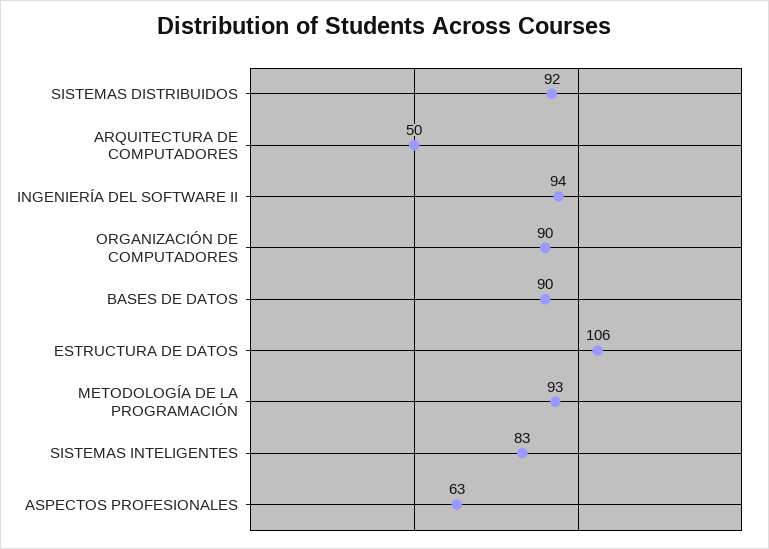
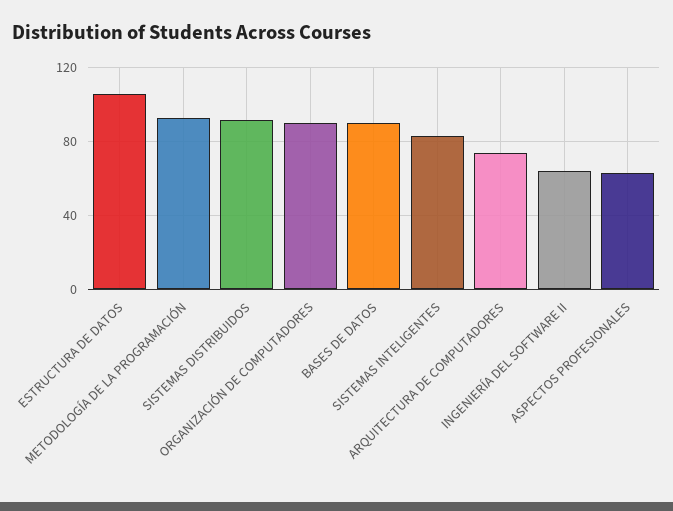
  {
    "SISTEMAS DISTRIBUIDOS": 92,
-   "ARQUITECTURA DE COMPUTADORES": 50,
+   "ARQUITECTURA DE COMPUTADORES": 75,
-   "INGENIERÍA DEL SOFTWARE II": 94,
+   "INGENIERÍA DEL SOFTWARE II": 65,
    "ORGANIZACIÓN DE COMPUTADORES": 90,
    "BASES DE DATOS": 90,
    "ESTRUCTURA DE DATOS": 106,
    "METODOLOGÍA DE LA PROGRAMACIÓN": 93,
    "SISTEMAS INTELIGENTES": 83,
    "ASPECTOS PROFESIONALES": 63
  }

